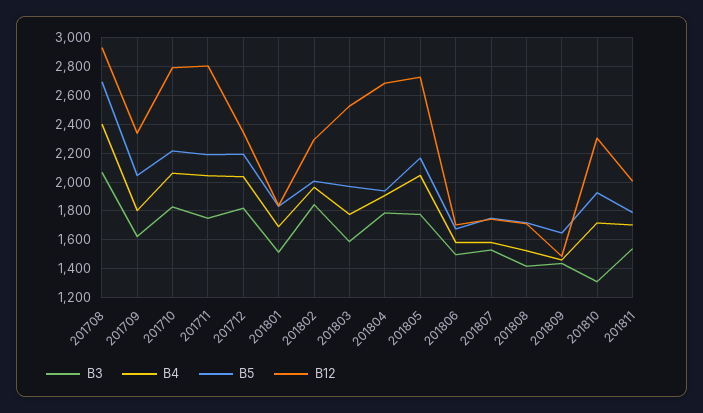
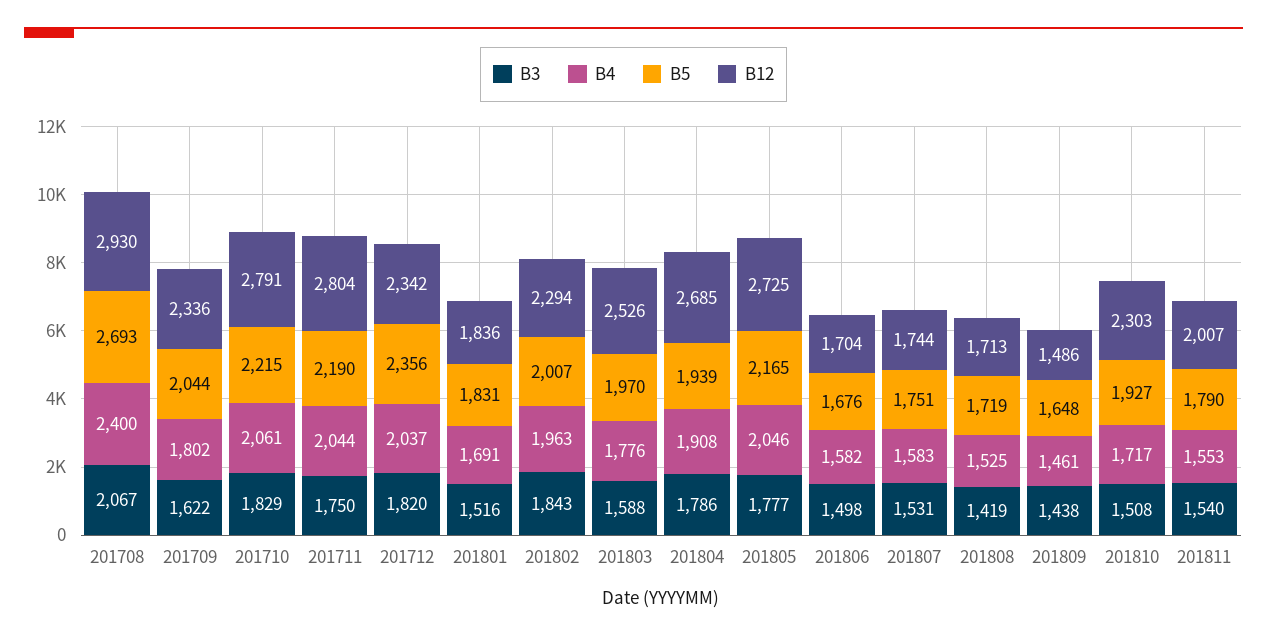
  {
    "B3": {
      "201708": 2067,
      "201709": 1622,
      "201710": 1829,
      "201711": 1750,
      "201712": 1820,
      "201801": 1516,
      "201802": 1843,
      "201803": 1588,
      "201804": 1786,
      "201805": 1777,
      "201806": 1498,
      "201807": 1531,
      "201808": 1419,
      "201809": 1438,
-     "201810": 1300,
+     "201810": 1508,
      "201811": 1540
    },
    "B4": {
      "201708": 2400,
      "201709": 1802,
      "201710": 2061,
      "201711": 2044,
      "201712": 2037,
      "201801": 1691,
      "201802": 1963,
      "201803": 1776,
      "201804": 1908,
      "201805": 2046,
      "201806": 1582,
      "201807": 1583,
      "201808": 1525,
      "201809": 1461,
      "201810": 1717,
-     "201811": 1700
+     "201811": 1553
    },
    "B5": {
      "201708": 2693,
      "201709": 2044,
      "201710": 2215,
      "201711": 2190,
-     "201712": 2200,
+     "201712": 2356,
      "201801": 1831,
      "201802": 2007,
      "201803": 1970,
      "201804": 1939,
      "201805": 2165,
      "201806": 1676,
      "201807": 1751,
      "201808": 1719,
      "201809": 1648,
      "201810": 1927,
      "201811": 1790
    },
    "B12": {
      "201708": 2930,
      "201709": 2336,
      "201710": 2791,
      "201711": 2804,
      "201712": 2342,
      "201801": 1836,
      "201802": 2294,
      "201803": 2526,
      "201804": 2685,
      "201805": 2725,
      "201806": 1704,
      "201807": 1744,
      "201808": 1713,
      "201809": 1486,
      "201810": 2303,
      "201811": 2007
    }
  }

